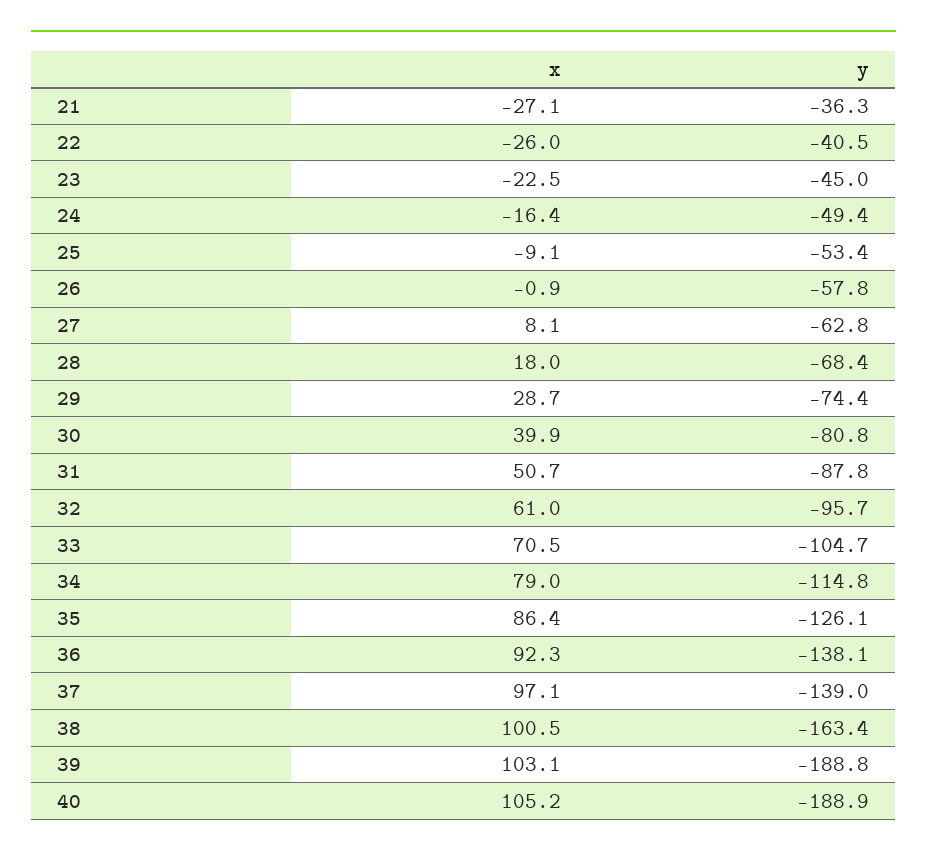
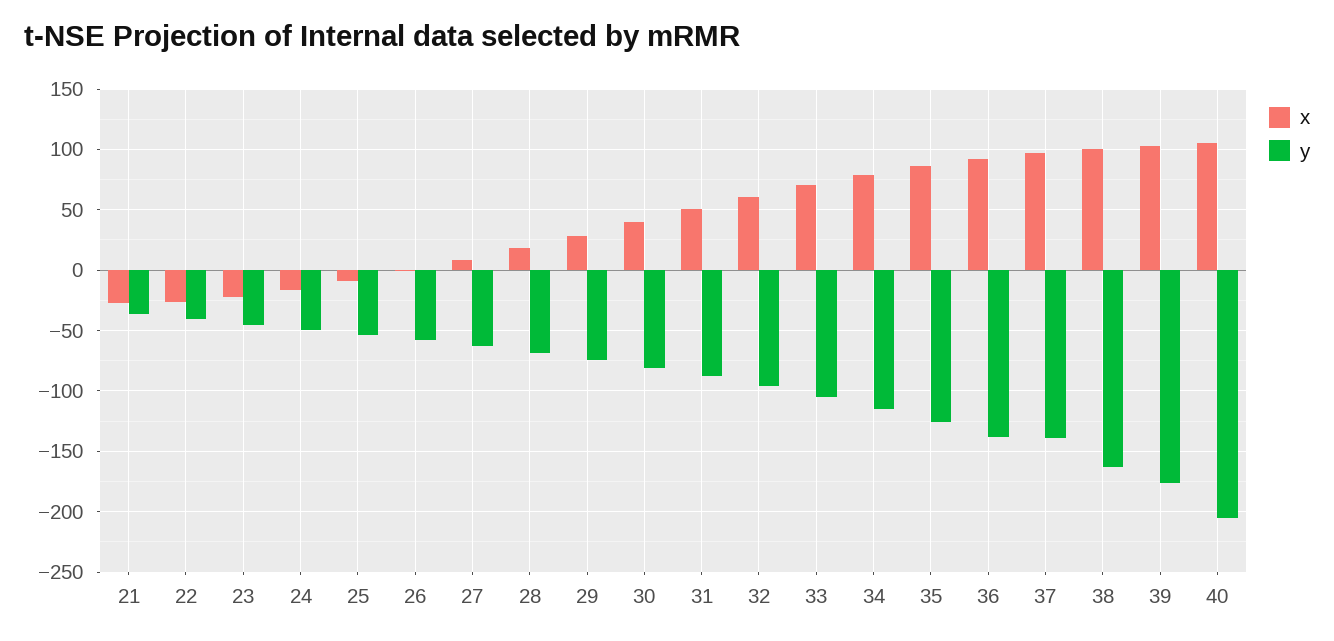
  {
    "x": {
      "21": -27.1,
      "22": -26,
      "23": -22.5,
      "24": -16.4,
      "25": -9.1,
      "26": -0.9,
      "27": 8.1,
      "28": 18,
      "29": 28.7,
      "30": 39.9,
      "31": 50.7,
      "32": 61,
      "33": 70.5,
      "34": 79,
      "35": 86.4,
      "36": 92.3,
      "37": 97.1,
      "38": 100.5,
      "39": 103.1,
      "40": 105.2
    },
    "y": {
      "21": -36.3,
      "22": -40.5,
      "23": -45,
      "24": -49.4,
      "25": -53.4,
      "26": -57.8,
      "27": -62.8,
      "28": -68.4,
      "29": -74.4,
      "30": -80.8,
      "31": -87.8,
      "32": -95.7,
      "33": -104.7,
      "34": -114.8,
      "35": -126.1,
      "36": -138.1,
      "37": -139,
      "38": -163.4,
-     "39": -188.8,
+     "39": -175,
-     "40": -188.9
+     "40": -205
    }
  }

